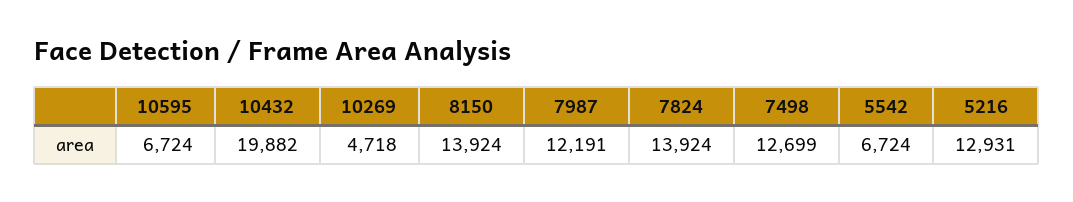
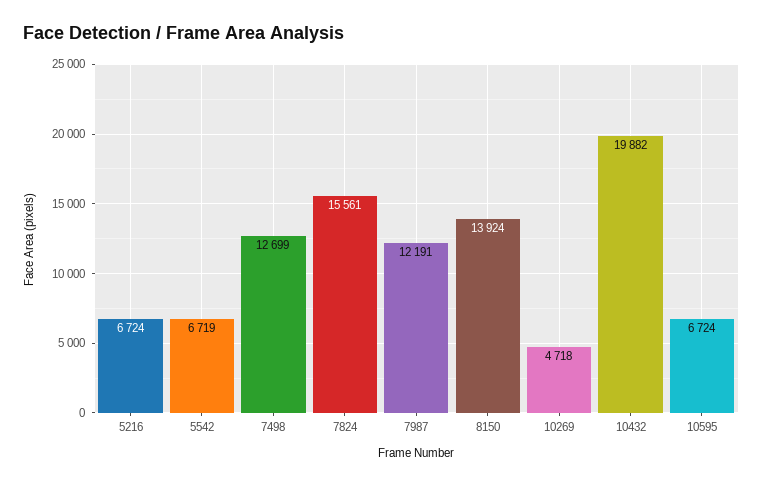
  {
    "10595": 6724,
    "10432": 19882,
    "10269": 4718,
    "8150": 13924,
    "7987": 12191,
-   "7824": 13924,
+   "7824": 15561,
    "7498": 12699,
-   "5542": 6724,
+   "5542": 6719,
-   "5216": 12931
+   "5216": 6724
  }

